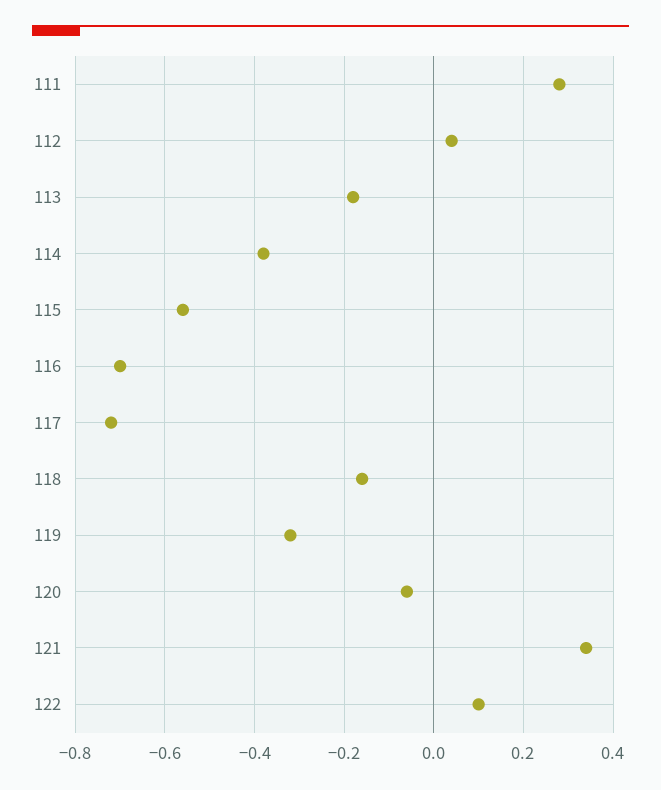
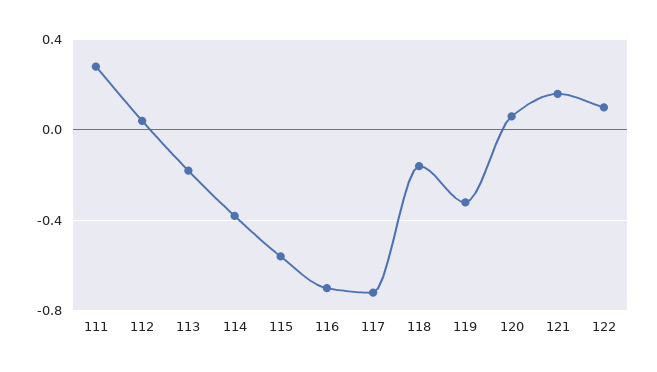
  {
    "111": 0.3,
    "112": 0.05,
    "113": -0.2,
    "114": -0.4,
    "115": -0.55,
    "116": -0.7,
    "117": -0.7,
    "118": -0.15,
    "119": -0.3,
-   "120": -0.05,
+   "120": 0.05,
-   "121": 0.35,
+   "121": 0.15,
    "122": 0.1
  }

